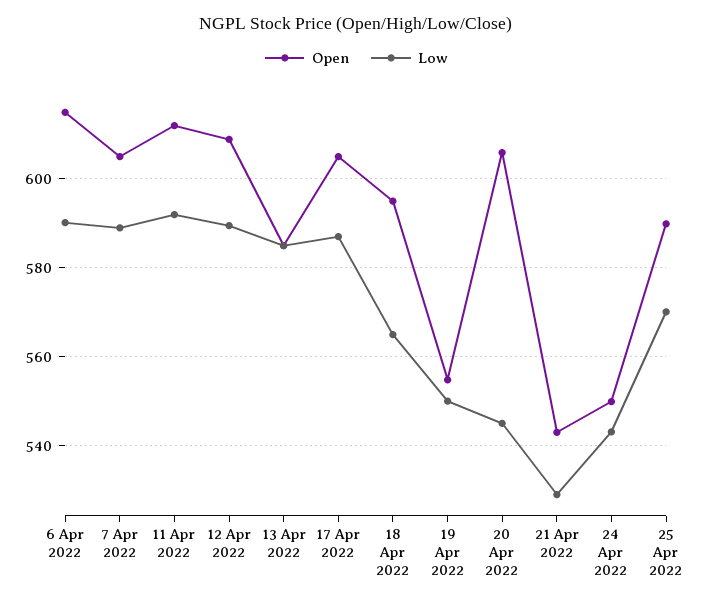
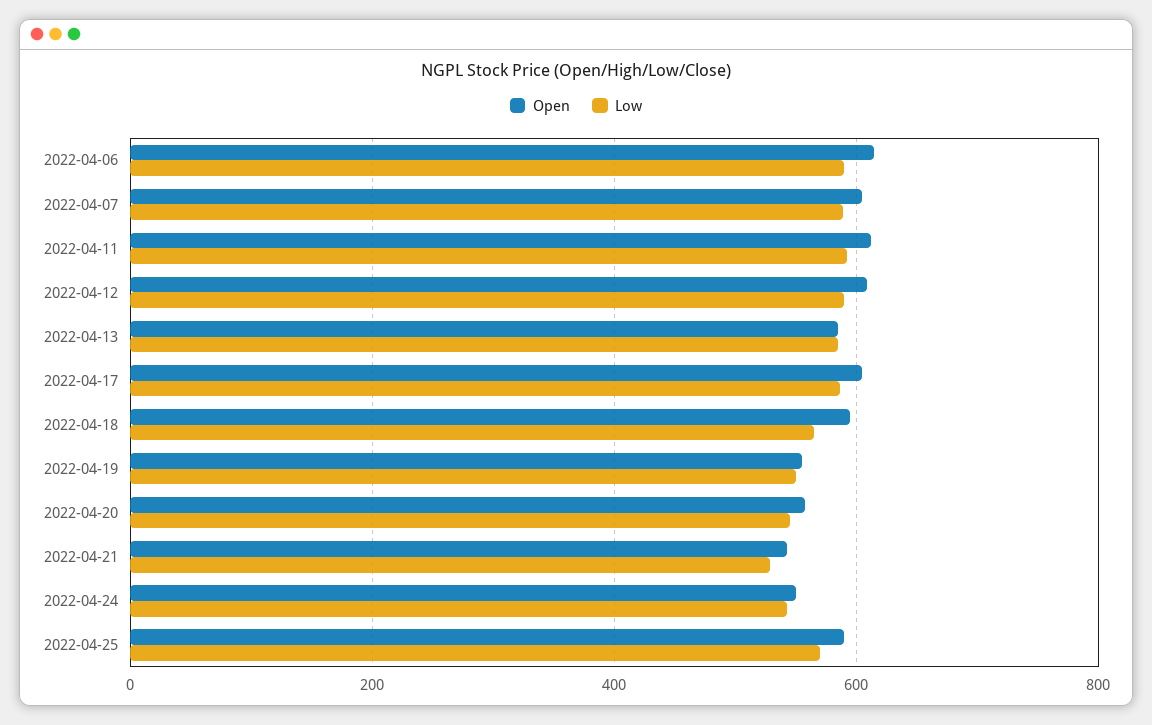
  {
    "Open": {
      "6 Apr 2022": 616,
      "7 Apr 2022": 606,
      "11 Apr 2022": 612,
      "12 Apr 2022": 608,
      "13 Apr 2022": 586,
      "17 Apr 2022": 606,
      "18 Apr 2022": 596,
      "19 Apr 2022": 554,
-     "20 Apr 2022": 606,
+     "20 Apr 2022": 560,
      "21 Apr 2022": 544,
      "24 Apr 2022": 550,
      "25 Apr 2022": 590
    },
    "Low": {
      "6 Apr 2022": 590,
      "7 Apr 2022": 590,
      "11 Apr 2022": 592,
      "12 Apr 2022": 590,
      "13 Apr 2022": 586,
      "17 Apr 2022": 588,
      "18 Apr 2022": 566,
      "19 Apr 2022": 550,
      "20 Apr 2022": 546,
      "21 Apr 2022": 530,
      "24 Apr 2022": 544,
      "25 Apr 2022": 570
    }
  }

